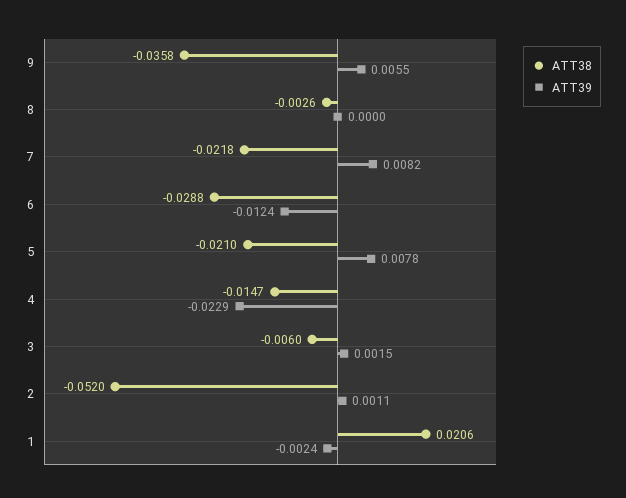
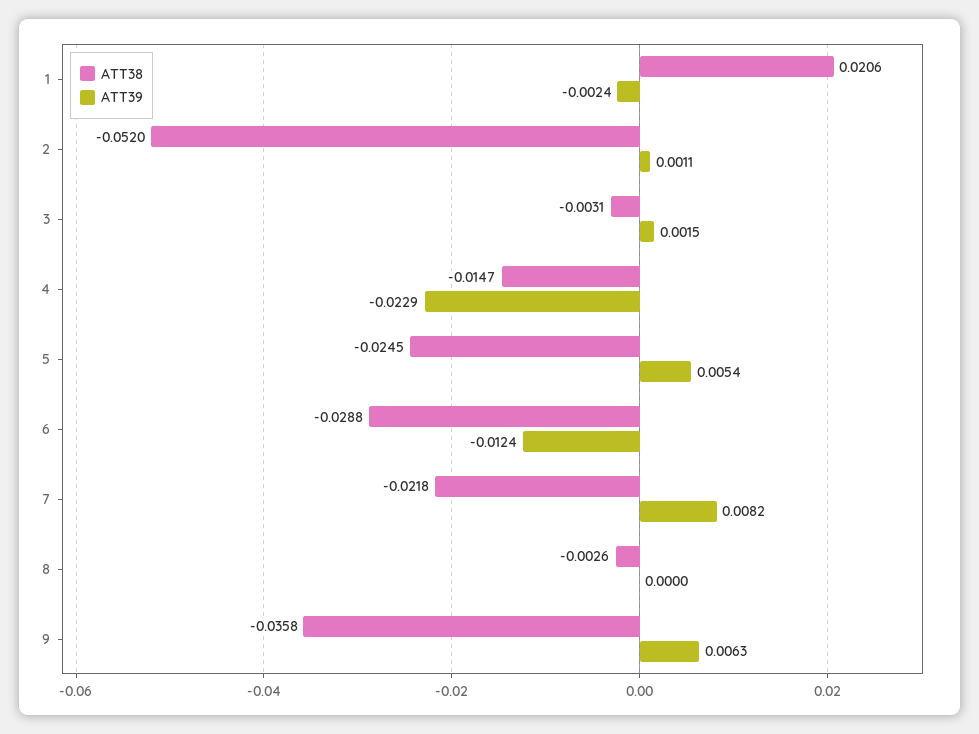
  {
    "ATT38": {
      "9": -0.0358,
      "8": -0.0026,
      "7": -0.0218,
      "6": -0.0288,
-     "5": -0.021,
+     "5": -0.0245,
      "4": -0.0147,
-     "3": -0.006,
+     "3": -0.0031,
      "2": -0.052,
      "1": 0.0206
    },
    "ATT39": {
-     "9": 0.0055,
+     "9": 0.0063,
      "8": 0,
      "7": 0.0082,
      "6": -0.0124,
-     "5": 0.0078,
+     "5": 0.0054,
      "4": -0.0229,
      "3": 0.0015,
      "2": 0.0011,
      "1": -0.0024
    }
  }

